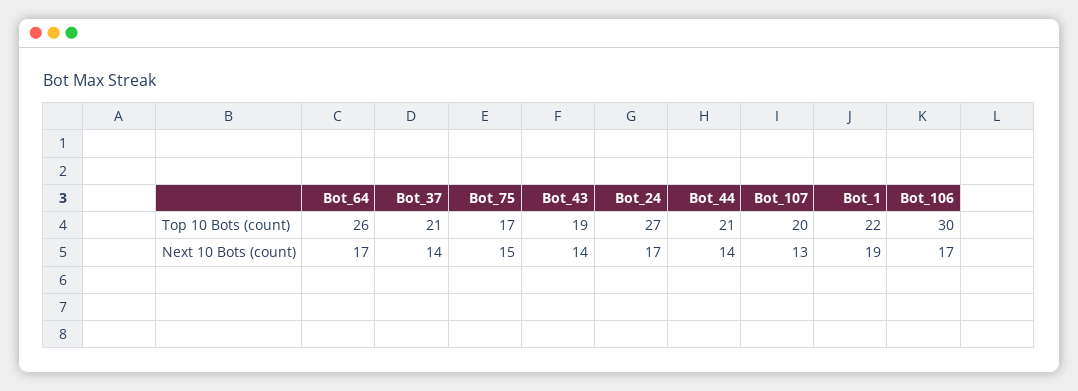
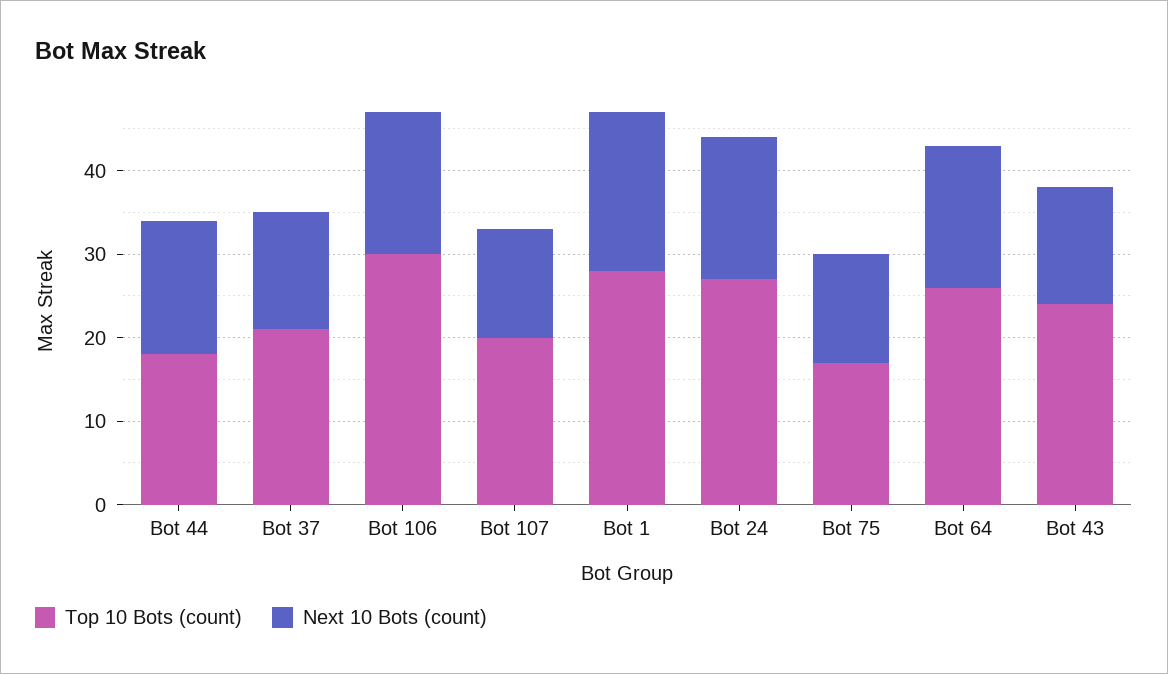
  {
    "Top 10 Bots (count)": {
      "Bot_64": 26,
      "Bot_37": 21,
      "Bot_75": 17,
-     "Bot_43": 19,
+     "Bot_43": 24,
      "Bot_24": 27,
-     "Bot_44": 21,
+     "Bot_44": 18,
      "Bot_107": 20,
-     "Bot_1": 22,
+     "Bot_1": 28,
      "Bot_106": 30
    },
    "Next 10 Bots (count)": {
      "Bot_64": 17,
      "Bot_37": 14,
-     "Bot_75": 15,
+     "Bot_75": 13,
      "Bot_43": 14,
      "Bot_24": 17,
-     "Bot_44": 14,
+     "Bot_44": 16,
      "Bot_107": 13,
      "Bot_1": 19,
      "Bot_106": 17
    }
  }

